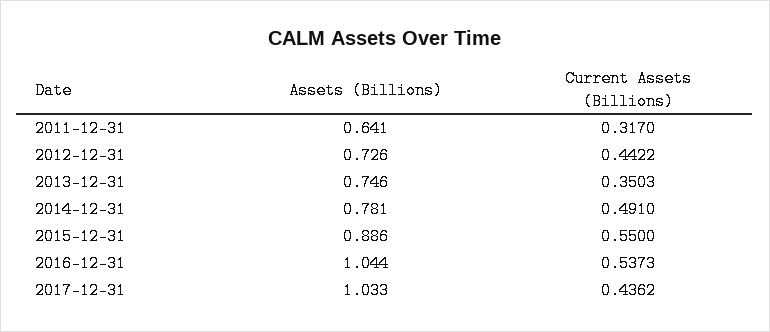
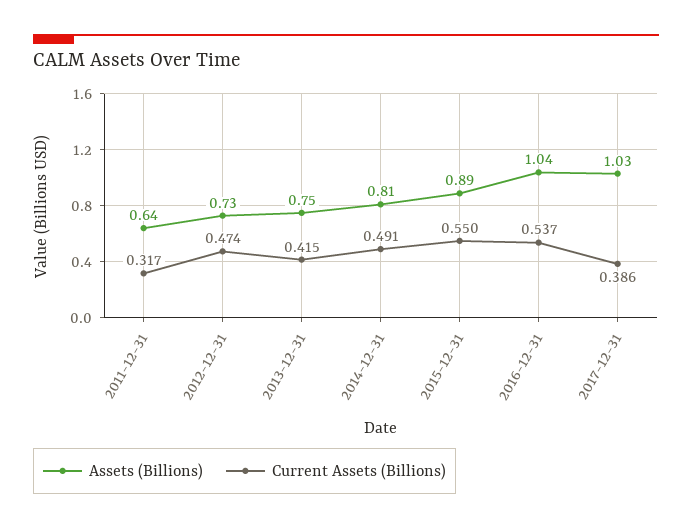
  {
    "Assets (Billions)": {
      "2011-12-31": 0.641,
      "2012-12-31": 0.726,
      "2013-12-31": 0.746,
-     "2014-12-31": 0.781,
+     "2014-12-31": 0.81,
      "2015-12-31": 0.886,
      "2016-12-31": 1.044,
      "2017-12-31": 1.033
    },
    "Current Assets (Billions)": {
      "2011-12-31": 0.317,
-     "2012-12-31": 0.4422,
+     "2012-12-31": 0.474,
-     "2013-12-31": 0.3503,
+     "2013-12-31": 0.415,
      "2014-12-31": 0.491,
      "2015-12-31": 0.55,
      "2016-12-31": 0.5373,
-     "2017-12-31": 0.4362
+     "2017-12-31": 0.386
    }
  }

